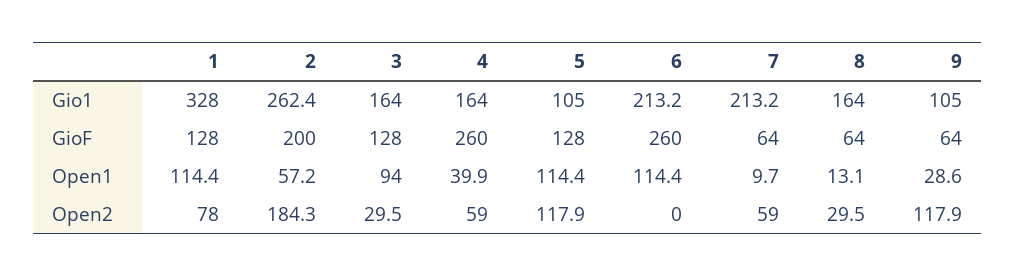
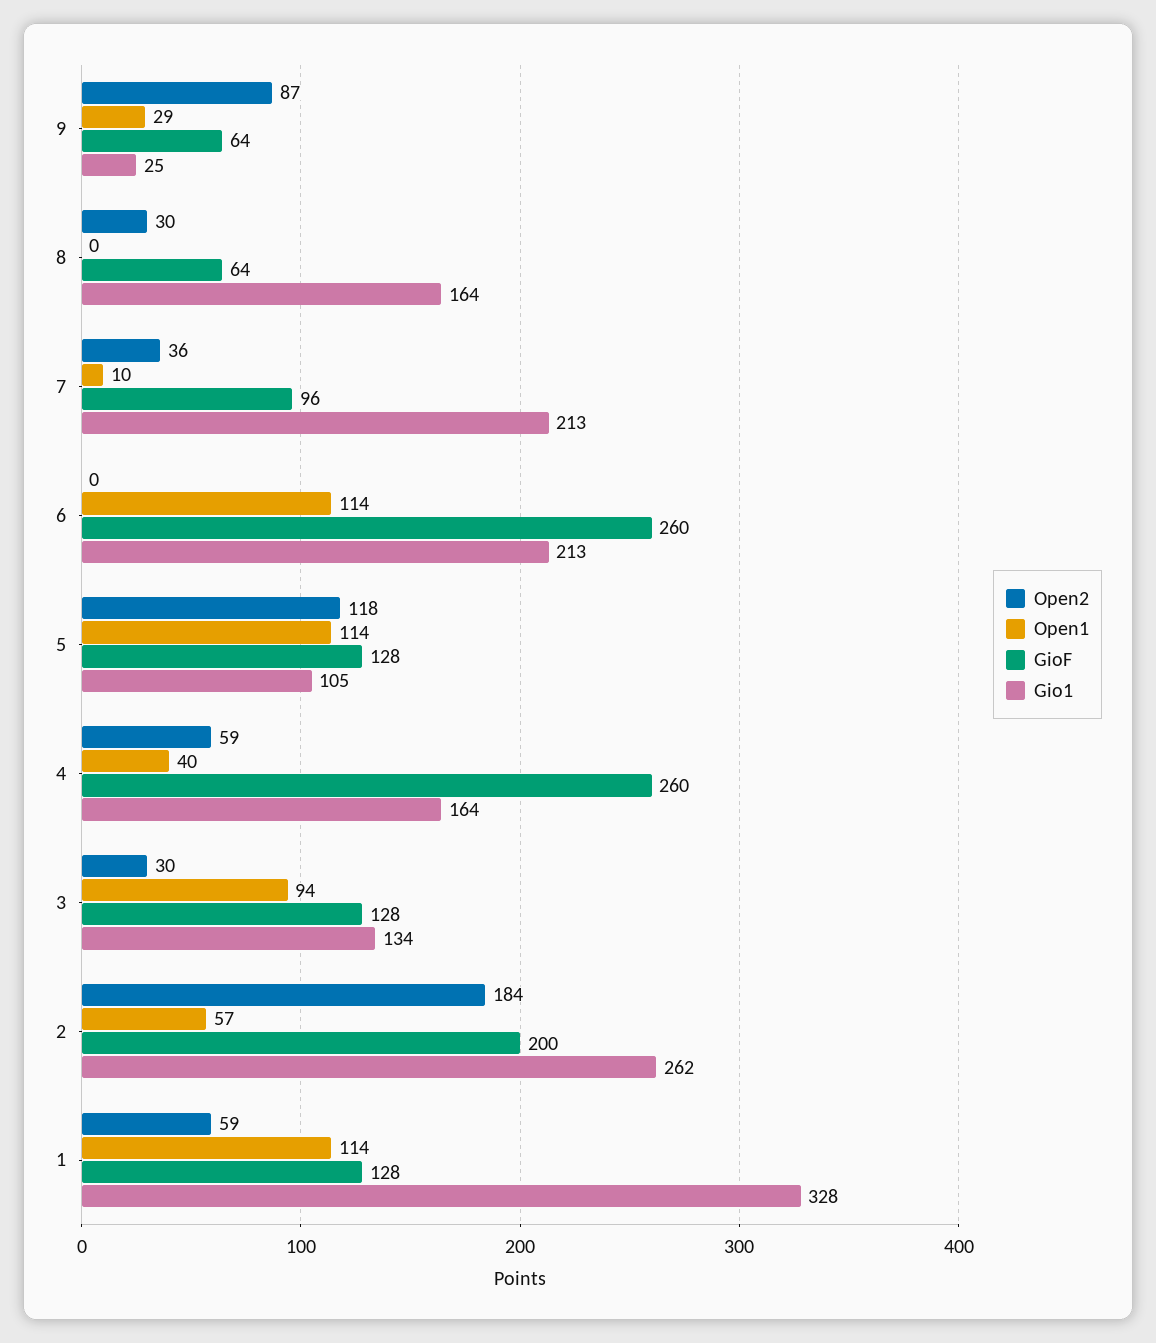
  {
    "Gio1": {
      "1": 328,
      "2": 262.4,
-     "3": 164,
+     "3": 134,
      "4": 164,
      "5": 105,
      "6": 213.2,
      "7": 213.2,
      "8": 164,
-     "9": 105
+     "9": 25
    },
    "GioF": {
      "1": 128,
      "2": 200,
      "3": 128,
      "4": 260,
      "5": 128,
      "6": 260,
-     "7": 64,
+     "7": 96,
      "8": 64,
      "9": 64
    },
    "Open1": {
      "1": 114.4,
      "2": 57.2,
      "3": 94,
      "4": 39.9,
      "5": 114.4,
      "6": 114.4,
      "7": 9.7,
-     "8": 13.1,
+     "8": 0,
      "9": 28.6
    },
    "Open2": {
-     "1": 78,
+     "1": 59,
      "2": 184.3,
      "3": 29.5,
      "4": 59,
      "5": 117.9,
      "6": 0,
-     "7": 59,
+     "7": 36,
      "8": 29.5,
-     "9": 117.9
+     "9": 87
    }
  }

